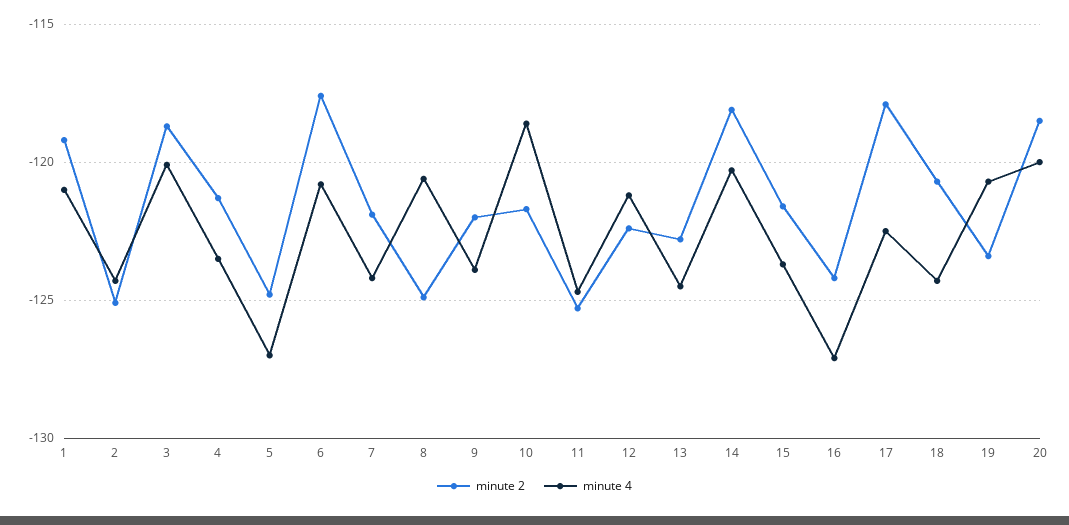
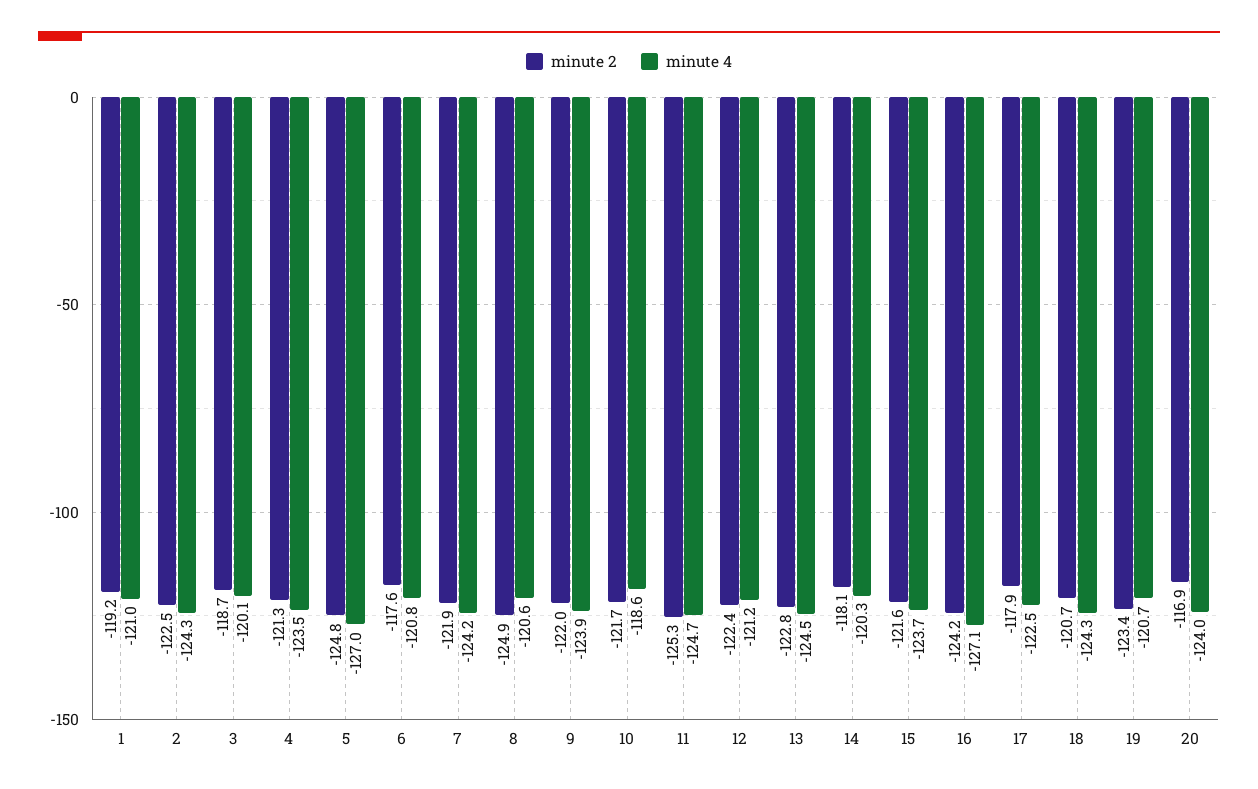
  {
    "minute 2": {
      "1": -119.2,
-     "2": -125,
+     "2": -122.5,
      "3": -118.7,
      "4": -121.3,
      "5": -124.8,
      "6": -117.6,
      "7": -121.9,
      "8": -124.9,
      "9": -122,
      "10": -121.7,
      "11": -125.3,
      "12": -122.4,
      "13": -122.8,
      "14": -118.1,
      "15": -121.6,
      "16": -124.2,
      "17": -117.9,
      "18": -120.7,
      "19": -123.4,
-     "20": -118.5
+     "20": -116.9
    },
    "minute 4": {
      "1": -121,
      "2": -124.3,
      "3": -120.1,
      "4": -123.5,
      "5": -127,
      "6": -120.8,
      "7": -124.2,
      "8": -120.6,
      "9": -123.9,
      "10": -118.6,
      "11": -124.7,
      "12": -121.2,
      "13": -124.5,
      "14": -120.3,
      "15": -123.7,
      "16": -127.1,
      "17": -122.5,
      "18": -124.3,
      "19": -120.7,
-     "20": -120
+     "20": -124
    }
  }

